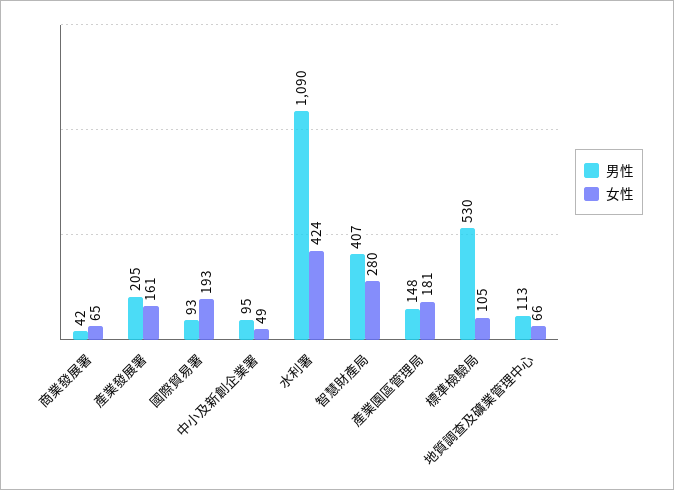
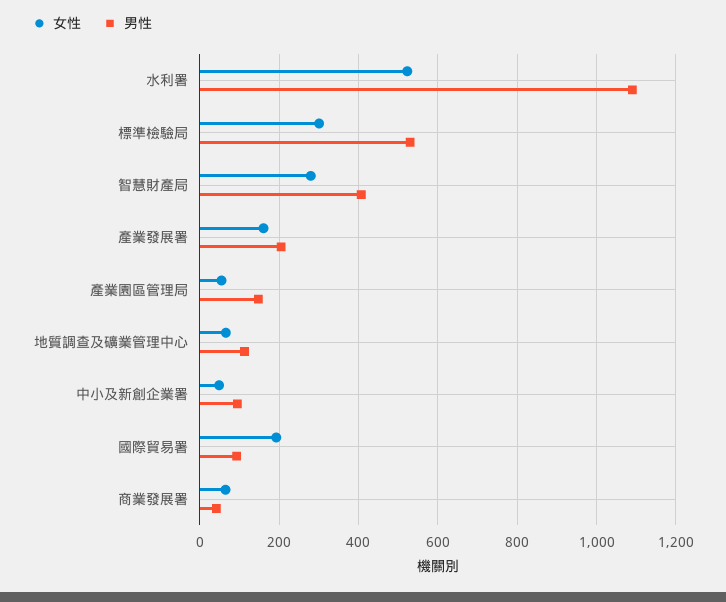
  {
    "男性": {
      "商業發展署": 42,
      "產業發展署": 205,
      "國際貿易署": 93,
      "中小及新創企業署": 95,
      "水利署": 1090,
      "智慧財產局": 407,
      "產業園區管理局": 148,
      "標準檢驗局": 530,
      "地質調查及礦業管理中心": 113
    },
    "女性": {
      "商業發展署": 65,
      "產業發展署": 161,
      "國際貿易署": 193,
      "中小及新創企業署": 49,
-     "水利署": 424,
+     "水利署": 520,
      "智慧財產局": 280,
-     "產業園區管理局": 181,
+     "產業園區管理局": 60,
-     "標準檢驗局": 105,
+     "標準檢驗局": 300,
      "地質調查及礦業管理中心": 66
    }
  }

